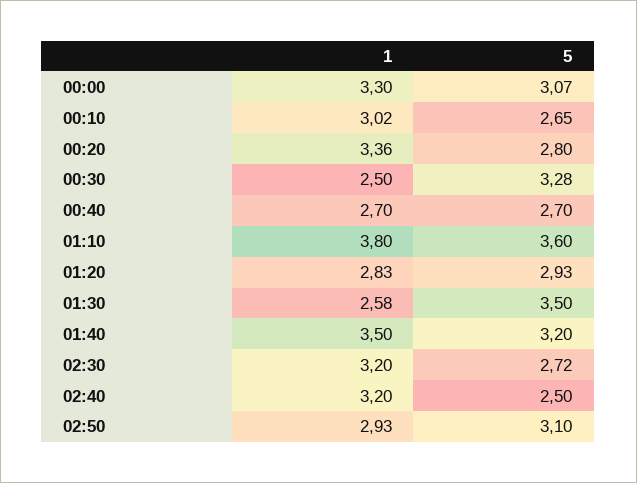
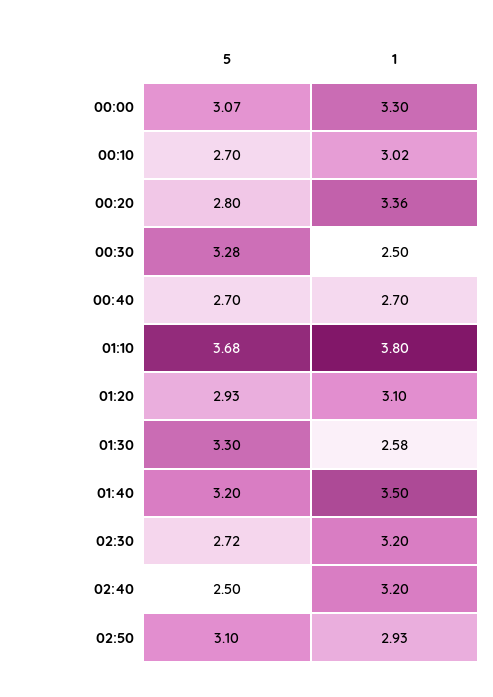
  {
    "1": {
      "00:00": 3.3,
      "00:10": 3.02,
      "00:20": 3.36,
      "00:30": 2.5,
      "00:40": 2.7,
      "01:10": 3.8,
-     "01:20": 2.83,
+     "01:20": 3.1,
      "01:30": 2.58,
      "01:40": 3.5,
      "02:30": 3.2,
      "02:40": 3.2,
      "02:50": 2.93
    },
    "5": {
      "00:00": 3.07,
-     "00:10": 2.65,
+     "00:10": 2.7,
      "00:20": 2.8,
      "00:30": 3.28,
      "00:40": 2.7,
-     "01:10": 3.6,
+     "01:10": 3.68,
      "01:20": 2.93,
-     "01:30": 3.5,
+     "01:30": 3.3,
      "01:40": 3.2,
      "02:30": 2.72,
      "02:40": 2.5,
      "02:50": 3.1
    }
  }

